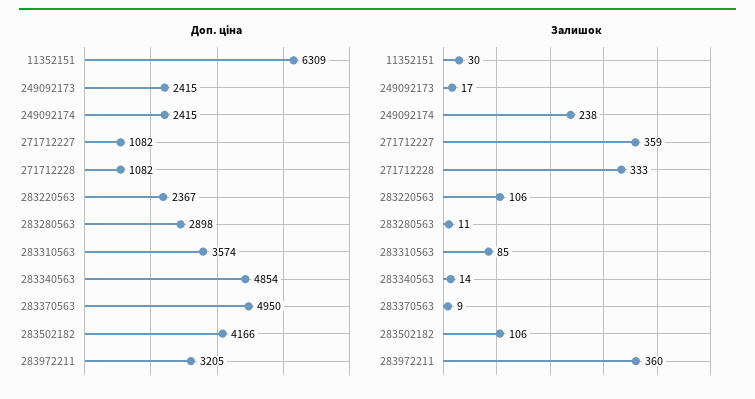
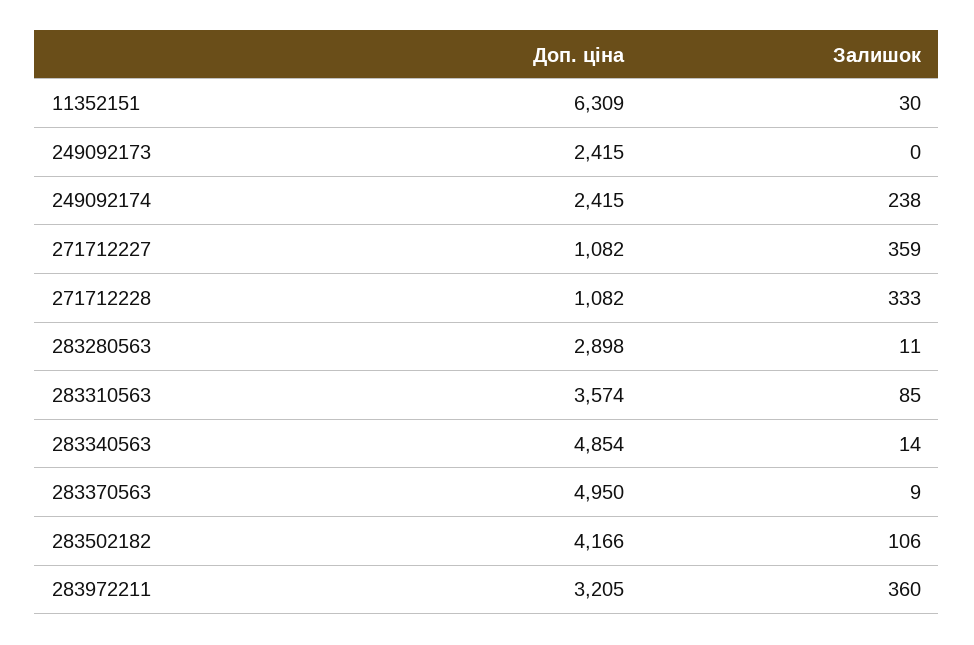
  {
    "Доп. ціна": {
      "11352151": 6309,
      "249092173": 2415,
      "249092174": 2415,
      "271712227": 1082,
      "271712228": 1082,
-     "283220563": 2367,
      "283280563": 2898,
      "283310563": 3574,
      "283340563": 4854,
      "283370563": 4950,
      "283502182": 4166,
      "283972211": 3205
    },
    "Залишок": {
      "11352151": 30,
-     "249092173": 17,
+     "249092173": 0,
      "249092174": 238,
      "271712227": 359,
      "271712228": 333,
-     "283220563": 106,
      "283280563": 11,
      "283310563": 85,
      "283340563": 14,
      "283370563": 9,
      "283502182": 106,
      "283972211": 360
    }
  }

